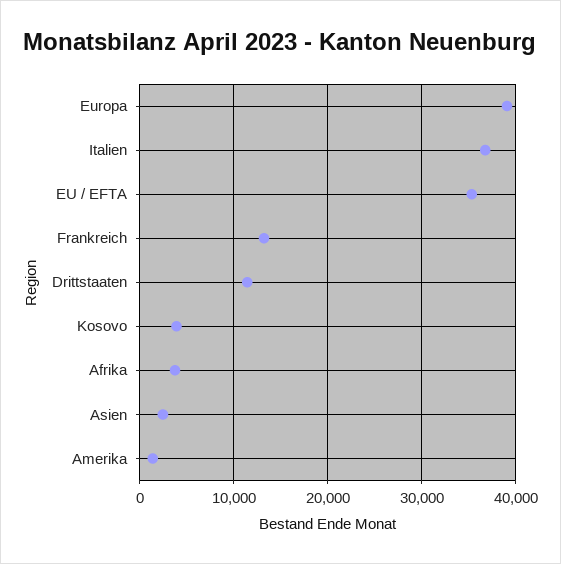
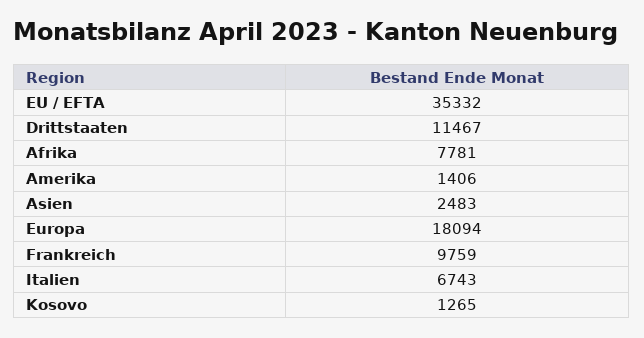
  {
-   "Europa": 39000,
+   "Europa": 18094,
-   "Italien": 37000,
+   "Italien": 6743,
    "EU / EFTA": 35332,
-   "Frankreich": 13000,
+   "Frankreich": 9759,
    "Drittstaaten": 11467,
-   "Kosovo": 4000,
+   "Kosovo": 1265,
-   "Afrika": 4000,
+   "Afrika": 7781,
    "Asien": 2483,
    "Amerika": 1406
  }

